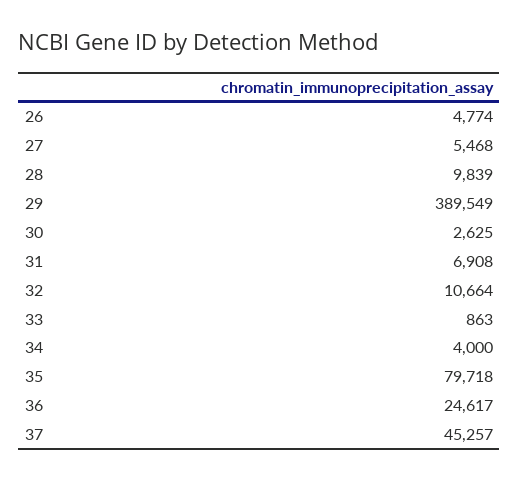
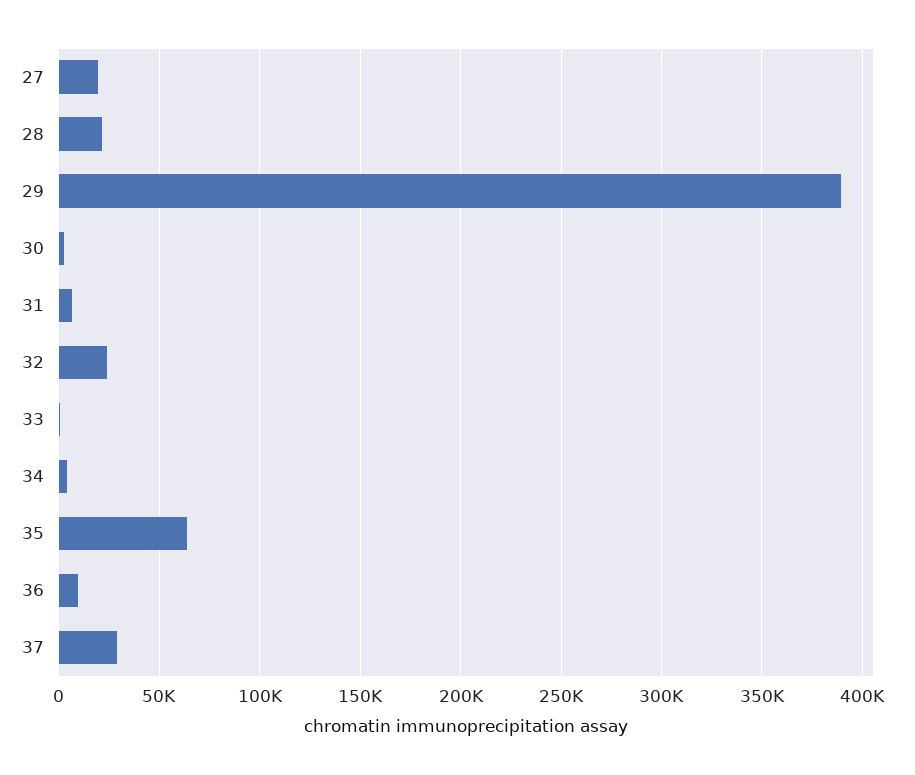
  {
-   "26": 4774,
-   "27": 5468,
+   "27": 20000,
-   "28": 9839,
+   "28": 20000,
    "29": 389549,
    "30": 2625,
    "31": 6908,
-   "32": 10664,
+   "32": 25000,
    "33": 863,
    "34": 4000,
-   "35": 79718,
+   "35": 65000,
-   "36": 24617,
+   "36": 10000,
-   "37": 45257
+   "37": 30000
  }

